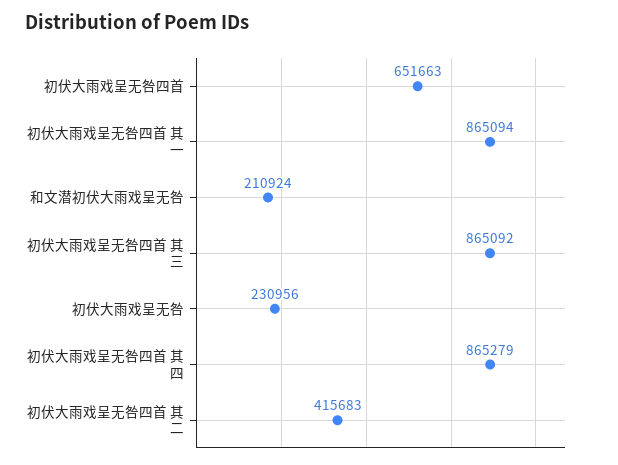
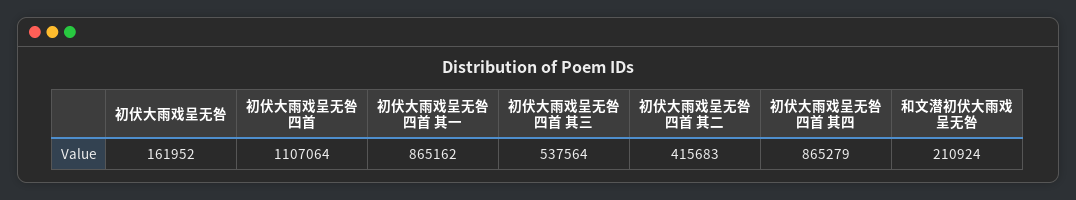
  {
-   "初伏大雨戏呈无咎四首": 651663,
+   "初伏大雨戏呈无咎四首": 1107064,
-   "初伏大雨戏呈无咎四首 其一": 865094,
+   "初伏大雨戏呈无咎四首 其一": 865162,
    "和文潜初伏大雨戏呈无咎": 210924,
-   "初伏大雨戏呈无咎四首 其三": 865092,
+   "初伏大雨戏呈无咎四首 其三": 537564,
-   "初伏大雨戏呈无咎": 230956,
+   "初伏大雨戏呈无咎": 161952,
    "初伏大雨戏呈无咎四首 其四": 865279,
    "初伏大雨戏呈无咎四首 其二": 415683
  }

